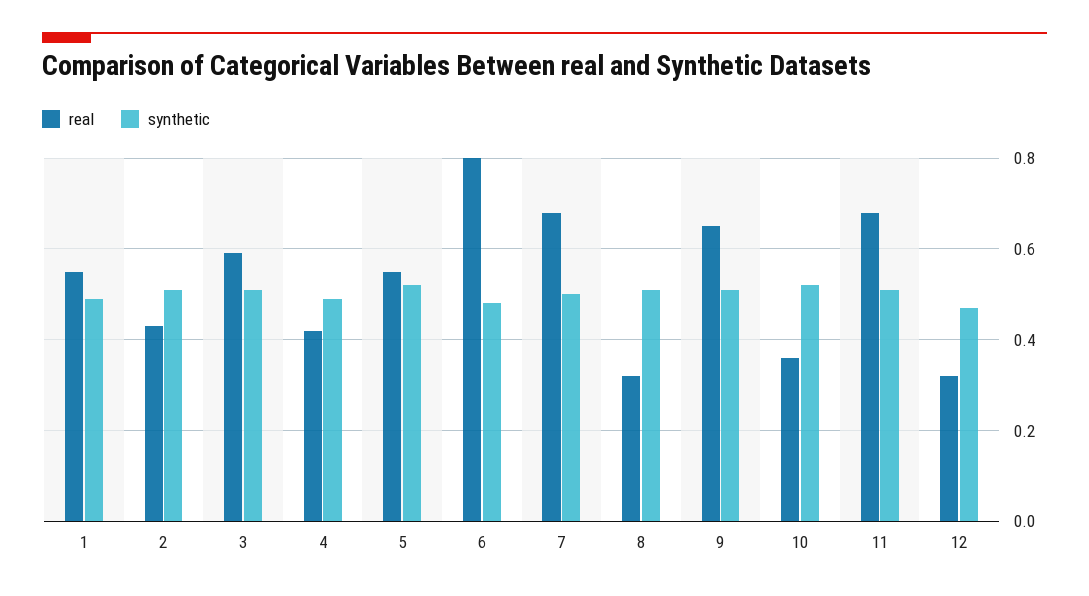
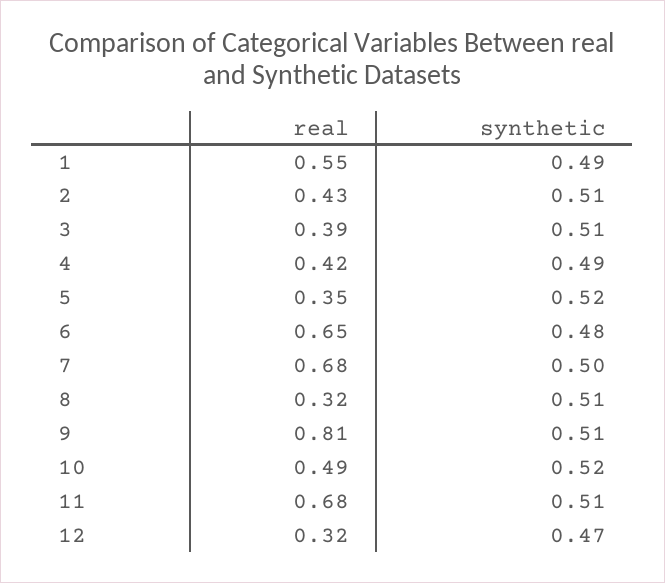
  {
    "real": {
      "1": 0.55,
      "2": 0.43,
-     "3": 0.6,
+     "3": 0.39,
      "4": 0.42,
-     "5": 0.55,
+     "5": 0.35,
-     "6": 0.8,
+     "6": 0.65,
      "7": 0.68,
      "8": 0.32,
-     "9": 0.65,
+     "9": 0.81,
-     "10": 0.35,
+     "10": 0.49,
      "11": 0.68,
      "12": 0.32
    },
    "synthetic": {
      "1": 0.49,
      "2": 0.51,
      "3": 0.51,
      "4": 0.49,
      "5": 0.52,
      "6": 0.48,
      "7": 0.5,
      "8": 0.51,
      "9": 0.51,
      "10": 0.52,
      "11": 0.51,
      "12": 0.47
    }
  }

